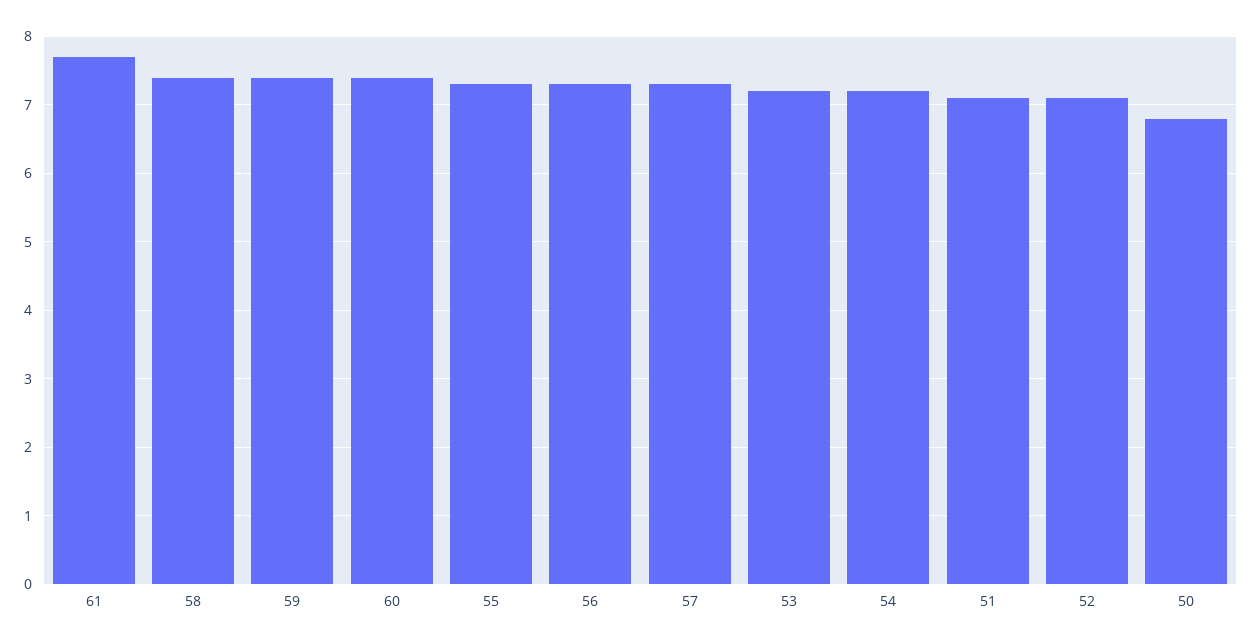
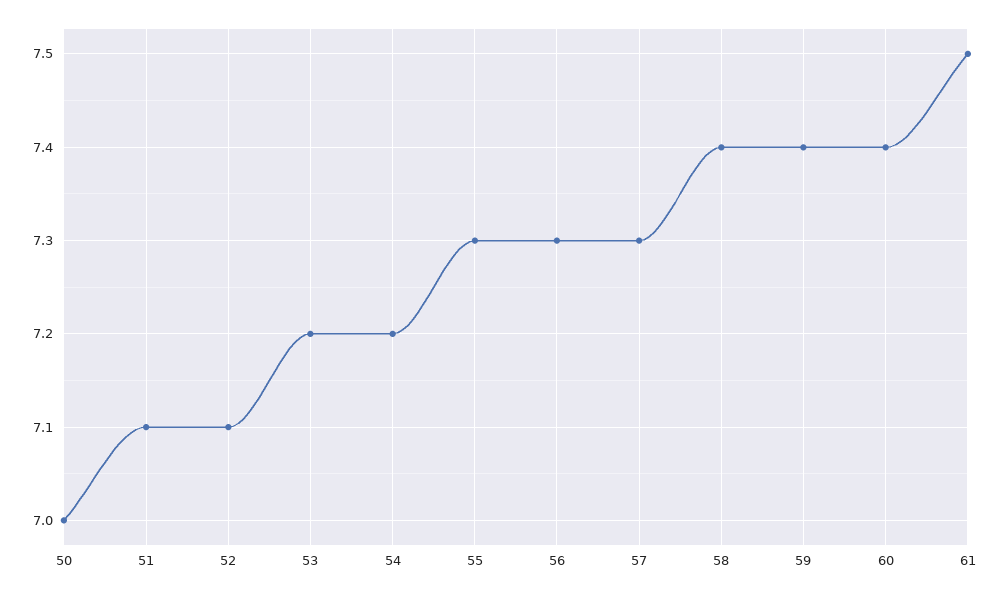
  {
-   "61": 7.7,
+   "61": 7.5,
    "58": 7.4,
    "59": 7.4,
    "60": 7.4,
    "55": 7.3,
    "56": 7.3,
    "57": 7.3,
    "53": 7.2,
    "54": 7.2,
    "51": 7.1,
    "52": 7.1,
-   "50": 6.8
+   "50": 7
  }

